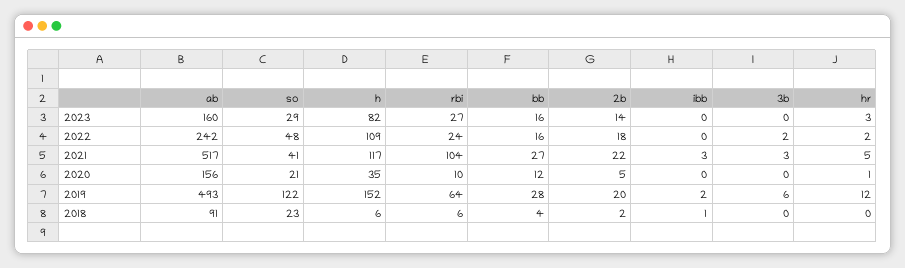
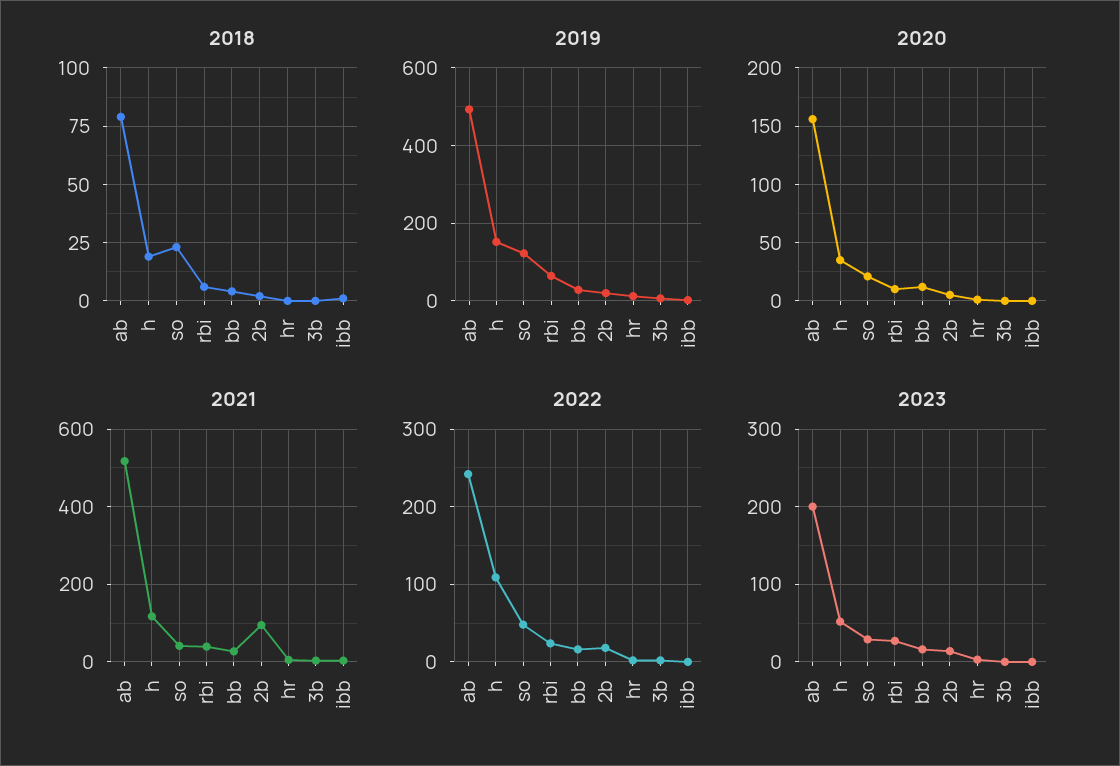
  {
    "2023": {
-     "ab": 160,
+     "ab": 200,
      "so": 29,
-     "h": 82,
+     "h": 50,
      "rbi": 27,
      "bb": 16,
      "2b": 14,
      "ibb": 0,
      "3b": 0,
      "hr": 3
    },
    "2022": {
      "ab": 242,
      "so": 48,
      "h": 109,
      "rbi": 24,
      "bb": 16,
      "2b": 18,
      "ibb": 0,
      "3b": 2,
      "hr": 2
    },
    "2021": {
      "ab": 517,
      "so": 41,
      "h": 117,
-     "rbi": 104,
+     "rbi": 40,
      "bb": 27,
-     "2b": 22,
+     "2b": 100,
      "ibb": 3,
      "3b": 3,
      "hr": 5
    },
    "2020": {
      "ab": 156,
      "so": 21,
      "h": 35,
      "rbi": 10,
      "bb": 12,
      "2b": 5,
      "ibb": 0,
      "3b": 0,
      "hr": 1
    },
    "2019": {
      "ab": 493,
      "so": 122,
      "h": 152,
      "rbi": 64,
      "bb": 28,
      "2b": 20,
      "ibb": 2,
      "3b": 6,
      "hr": 12
    },
    "2018": {
-     "ab": 91,
+     "ab": 80,
      "so": 23,
-     "h": 6,
+     "h": 20,
      "rbi": 6,
      "bb": 4,
      "2b": 2,
      "ibb": 1,
      "3b": 0,
      "hr": 0
    }
  }

